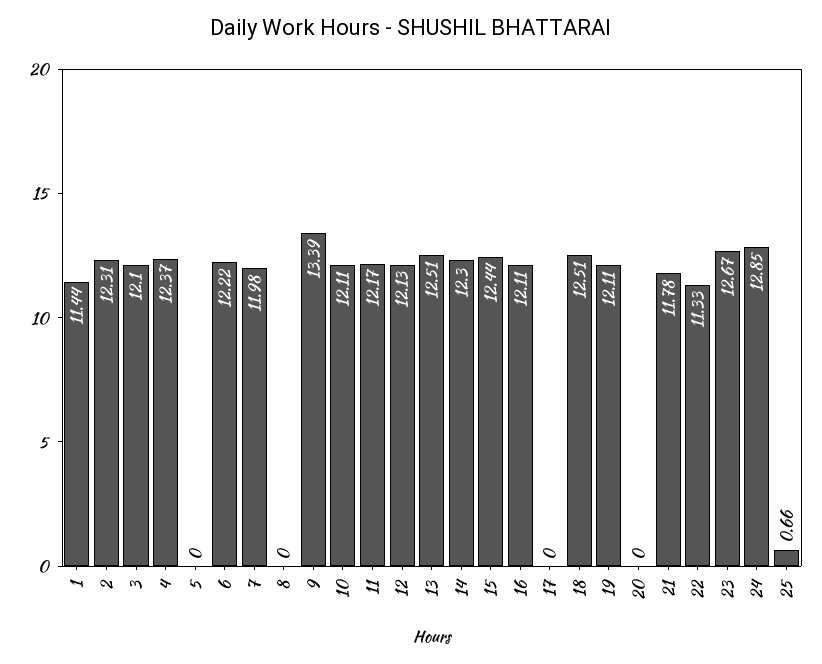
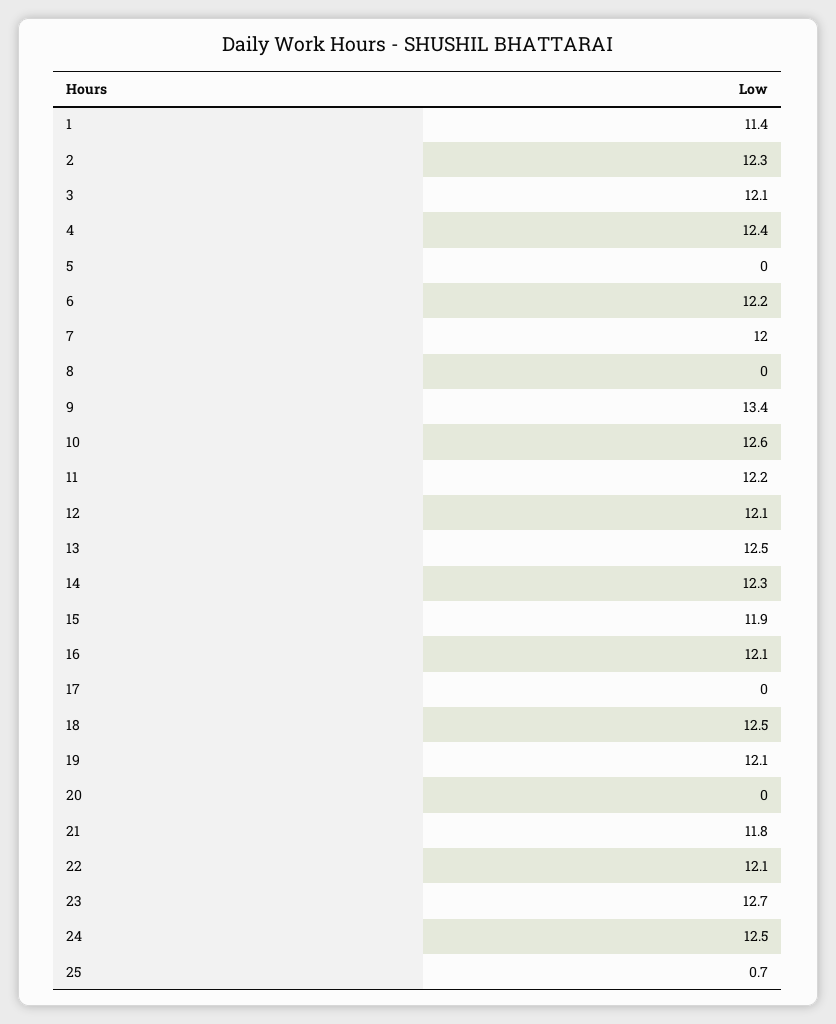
  {
    "1": 11.44,
    "2": 12.31,
    "3": 12.1,
    "4": 12.37,
    "5": 0,
    "6": 12.22,
    "7": 11.98,
    "8": 0,
    "9": 13.39,
-   "10": 12.11,
+   "10": 12.6,
    "11": 12.17,
    "12": 12.13,
    "13": 12.51,
    "14": 12.3,
-   "15": 12.44,
+   "15": 11.9,
    "16": 12.11,
    "17": 0,
    "18": 12.51,
    "19": 12.11,
    "20": 0,
    "21": 11.78,
-   "22": 11.33,
+   "22": 12.1,
    "23": 12.67,
-   "24": 12.85,
+   "24": 12.5,
    "25": 0.66
  }

